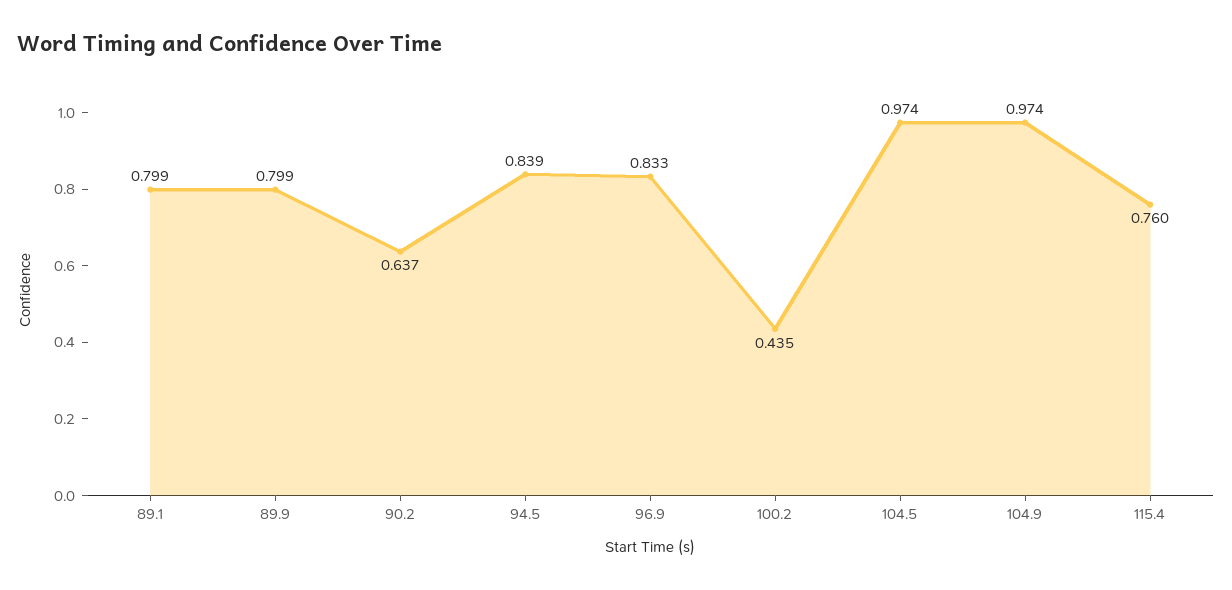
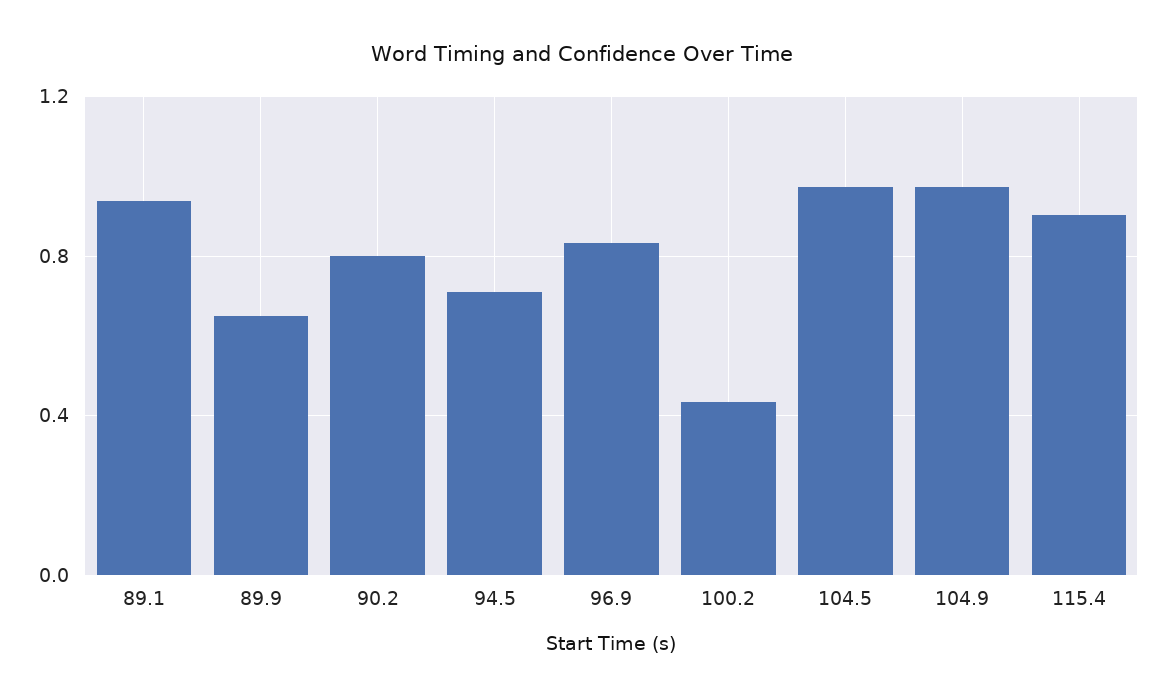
  {
-   "89.1": 0.799,
+   "89.1": 0.95,
-   "89.9": 0.799,
+   "89.9": 0.65,
-   "90.2": 0.637,
+   "90.2": 0.8,
-   "94.5": 0.839,
+   "94.5": 0.7,
    "96.9": 0.833,
    "100.2": 0.435,
    "104.5": 0.974,
    "104.9": 0.974,
-   "115.4": 0.76
+   "115.4": 0.9
  }

